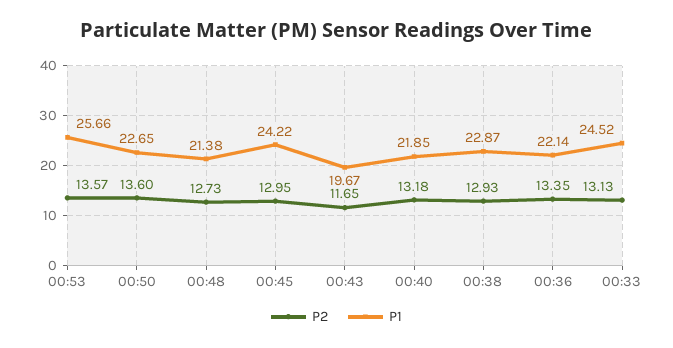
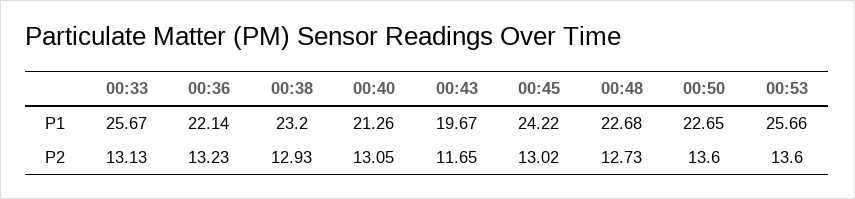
  {
    "P2": {
-     "00:53": 13.57,
+     "00:53": 13.6,
      "00:50": 13.6,
      "00:48": 12.73,
-     "00:45": 12.95,
+     "00:45": 13.02,
      "00:43": 11.65,
-     "00:40": 13.18,
+     "00:40": 13.05,
      "00:38": 12.93,
-     "00:36": 13.35,
+     "00:36": 13.23,
      "00:33": 13.13
    },
    "P1": {
      "00:53": 25.66,
      "00:50": 22.65,
-     "00:48": 21.38,
+     "00:48": 22.68,
      "00:45": 24.22,
      "00:43": 19.67,
-     "00:40": 21.85,
+     "00:40": 21.26,
-     "00:38": 22.87,
+     "00:38": 23.2,
      "00:36": 22.14,
-     "00:33": 24.52
+     "00:33": 25.67
    }
  }

